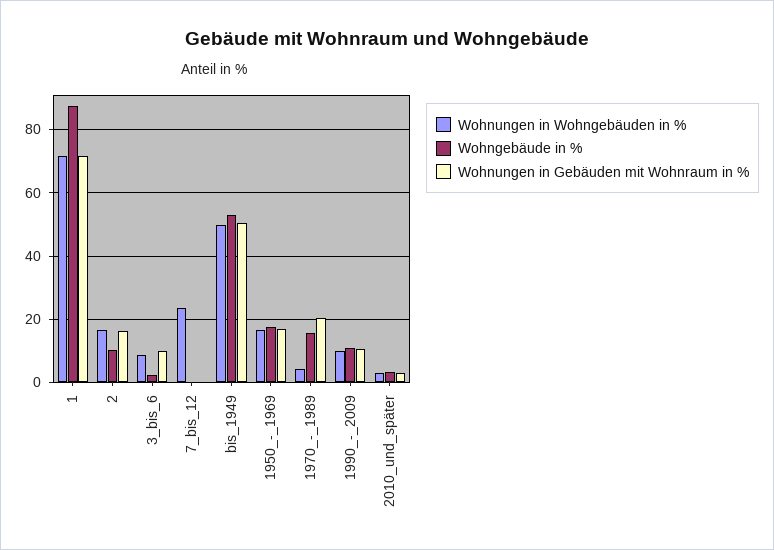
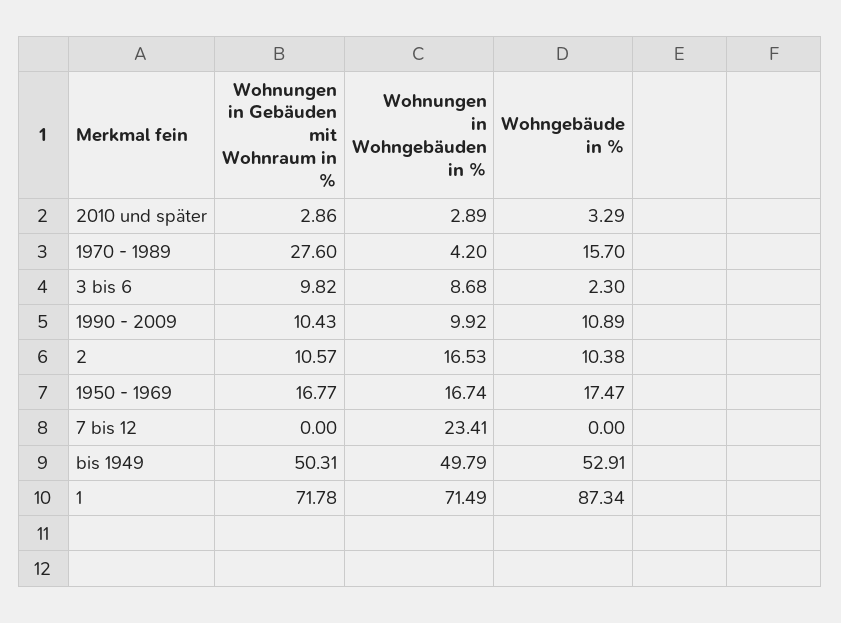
  {
    "Wohnungen in Wohngebäuden in %": {
      "1": 71.49,
      "2": 16.53,
      "3_bis_6": 8.68,
      "7_bis_12": 23.41,
      "bis_1949": 49.79,
      "1950_-_1969": 16.74,
      "1970_-_1989": 4.2,
      "1990_-_2009": 9.92,
      "2010_und_später": 2.89
    },
    "Wohngebäude in %": {
      "1": 87.34,
      "2": 10.38,
      "3_bis_6": 2.3,
      "7_bis_12": 0,
      "bis_1949": 52.91,
      "1950_-_1969": 17.47,
      "1970_-_1989": 15.7,
      "1990_-_2009": 10.89,
      "2010_und_später": 3.29
    },
    "Wohnungen in Gebäuden mit Wohnraum in %": {
      "1": 71.78,
-     "2": 16,
+     "2": 10.57,
      "3_bis_6": 9.82,
      "7_bis_12": 0,
      "bis_1949": 50.31,
      "1950_-_1969": 16.77,
-     "1970_-_1989": 20,
+     "1970_-_1989": 27.6,
      "1990_-_2009": 10.43,
      "2010_und_später": 2.86
    }
  }

